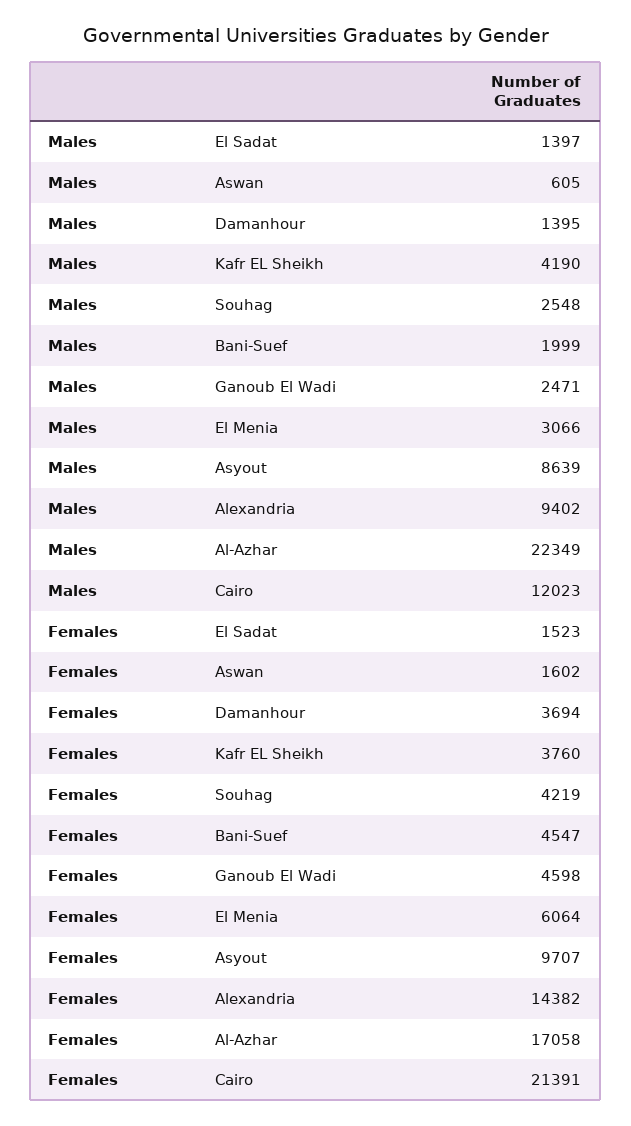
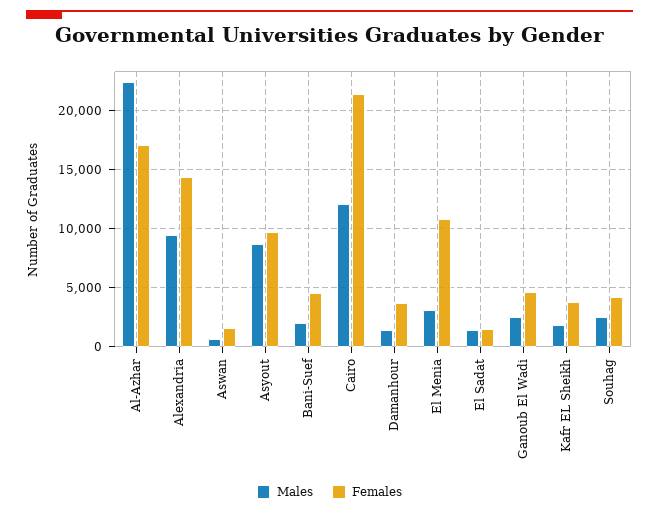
  {
    "Males": {
      "El Sadat": 1397,
      "Aswan": 605,
      "Damanhour": 1395,
-     "Kafr EL Sheikh": 4190,
+     "Kafr EL Sheikh": 2000,
      "Souhag": 2548,
      "Bani-Suef": 1999,
      "Ganoub El Wadi": 2471,
      "El Menia": 3066,
      "Asyout": 8639,
      "Alexandria": 9402,
      "Al-Azhar": 22349,
      "Cairo": 12023
    },
    "Females": {
      "El Sadat": 1523,
      "Aswan": 1602,
      "Damanhour": 3694,
      "Kafr EL Sheikh": 3760,
      "Souhag": 4219,
      "Bani-Suef": 4547,
      "Ganoub El Wadi": 4598,
-     "El Menia": 6064,
+     "El Menia": 11000,
      "Asyout": 9707,
      "Alexandria": 14382,
      "Al-Azhar": 17058,
      "Cairo": 21391
    }
  }

